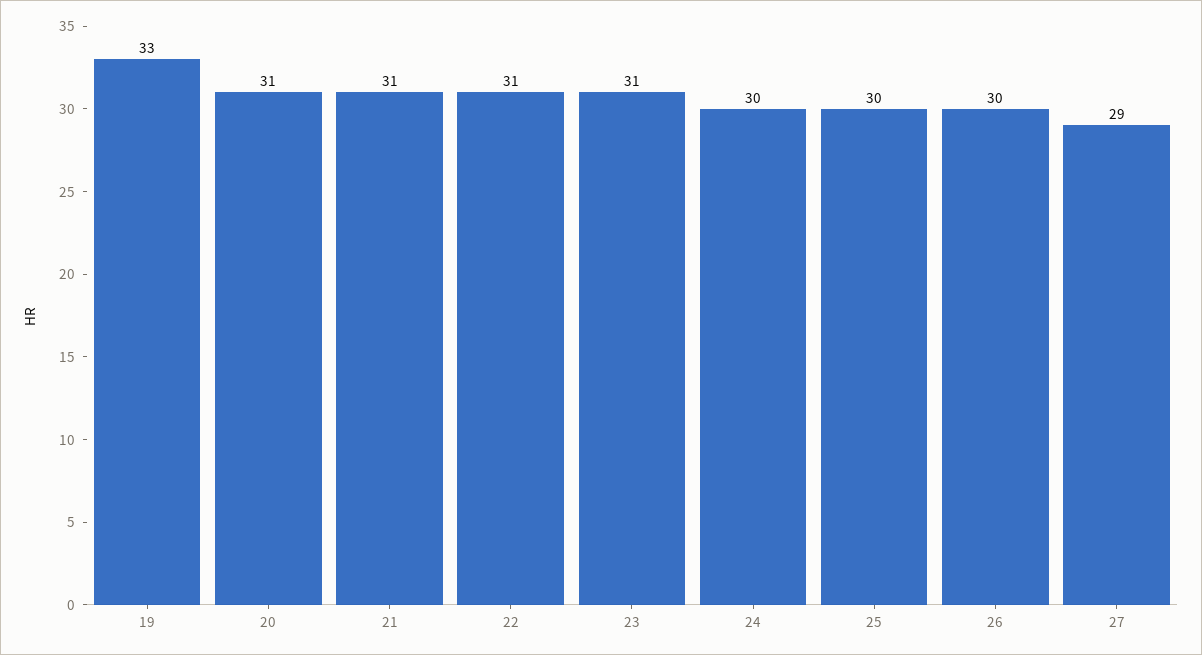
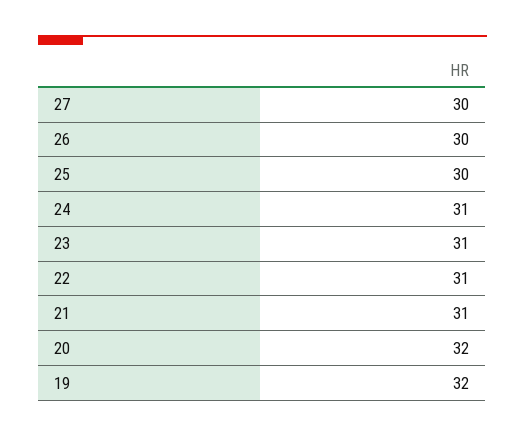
  {
-   "19": 33,
+   "19": 32,
-   "20": 31,
+   "20": 32,
    "21": 31,
    "22": 31,
    "23": 31,
-   "24": 30,
+   "24": 31,
    "25": 30,
    "26": 30,
-   "27": 29
+   "27": 30
  }

